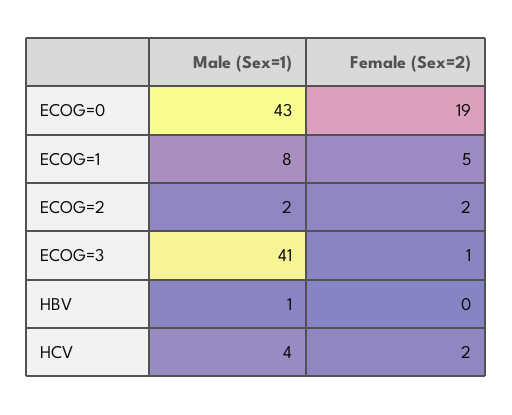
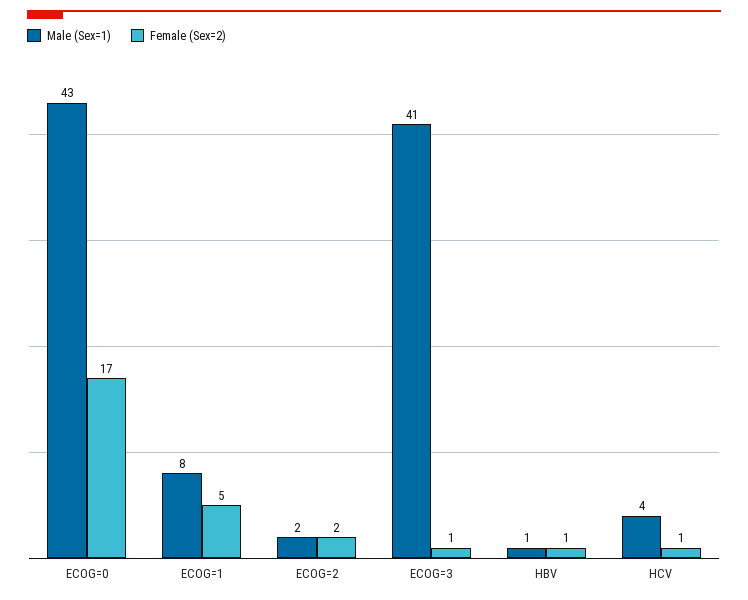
  {
    "Male (Sex=1)": {
      "ECOG=0": 43,
      "ECOG=1": 8,
      "ECOG=2": 2,
      "ECOG=3": 41,
      "HBV": 1,
      "HCV": 4
    },
    "Female (Sex=2)": {
-     "ECOG=0": 19,
+     "ECOG=0": 17,
      "ECOG=1": 5,
      "ECOG=2": 2,
      "ECOG=3": 1,
-     "HBV": 0,
+     "HBV": 1,
-     "HCV": 2
+     "HCV": 1
    }
  }

